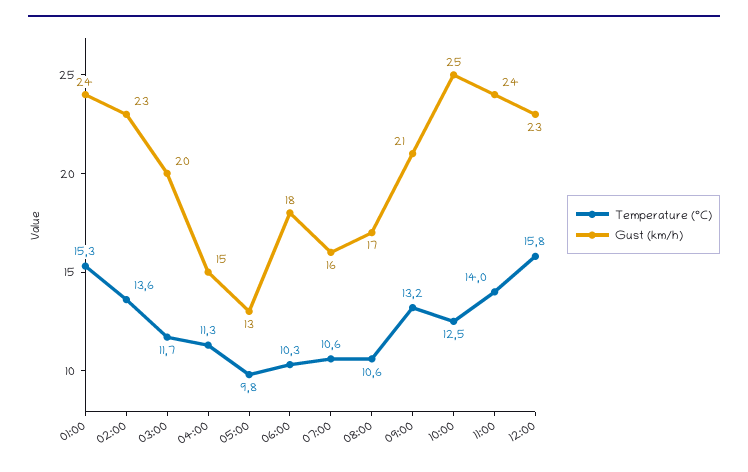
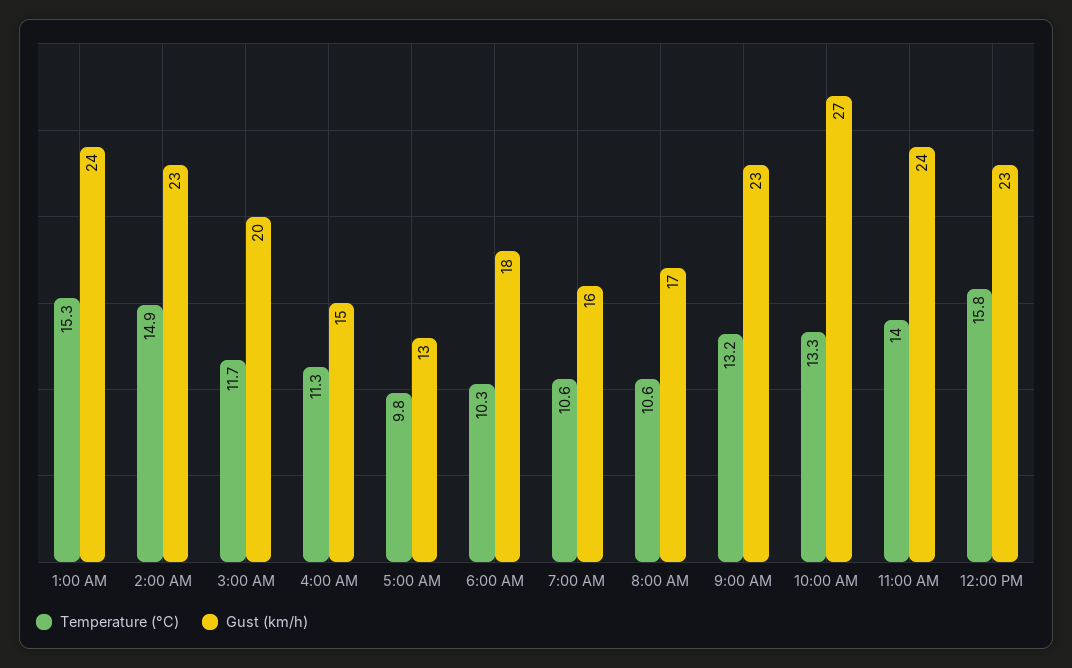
  {
    "Temperature (°C)": {
      "01:00": 15.3,
-     "02:00": 13.6,
+     "02:00": 14.9,
      "03:00": 11.7,
      "04:00": 11.3,
      "05:00": 9.8,
      "06:00": 10.3,
      "07:00": 10.6,
      "08:00": 10.6,
      "09:00": 13.2,
-     "10:00": 12.5,
+     "10:00": 13.3,
      "11:00": 14,
      "12:00": 15.8
    },
    "Gust (km/h)": {
      "01:00": 24,
      "02:00": 23,
      "03:00": 20,
      "04:00": 15,
      "05:00": 13,
      "06:00": 18,
      "07:00": 16,
      "08:00": 17,
-     "09:00": 21,
+     "09:00": 23,
-     "10:00": 25,
+     "10:00": 27,
      "11:00": 24,
      "12:00": 23
    }
  }

